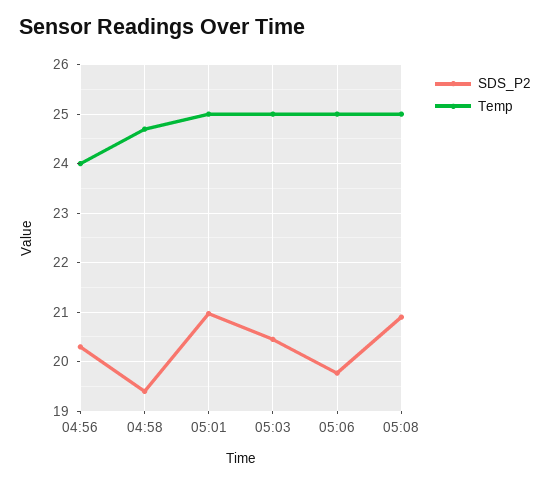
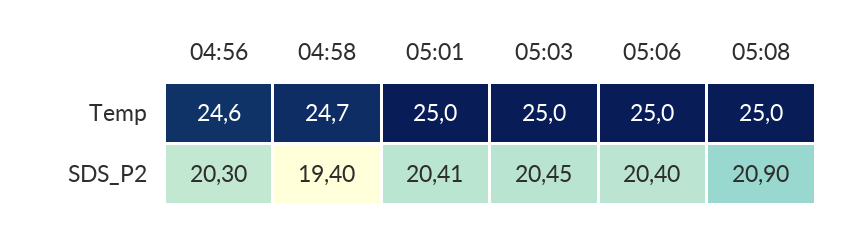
  {
    "SDS_P2": {
      "04:56": 20.3,
      "04:58": 19.4,
-     "05:01": 21,
+     "05:01": 20.41,
      "05:03": 20.45,
-     "05:06": 19.8,
+     "05:06": 20.4,
      "05:08": 20.9
    },
    "Temp": {
-     "04:56": 24,
+     "04:56": 24.6,
      "04:58": 24.7,
      "05:01": 25,
      "05:03": 25,
      "05:06": 25,
      "05:08": 25
    }
  }

